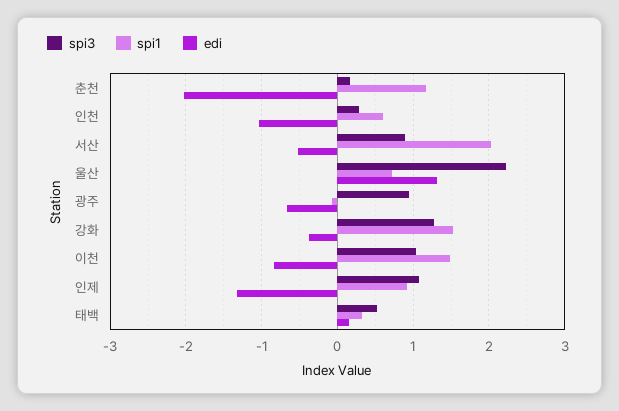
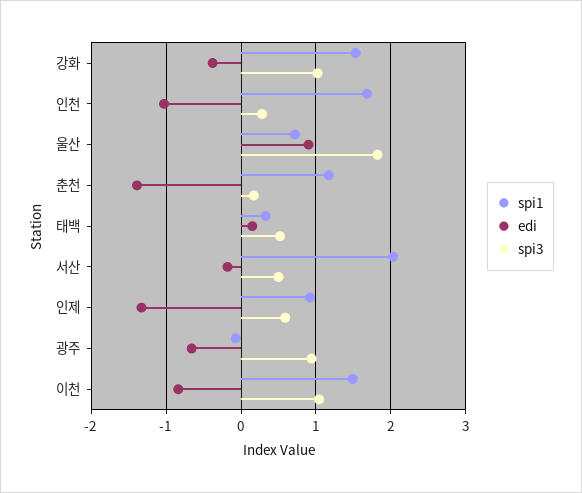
  {
    "spi3": {
      "춘천": 0.2,
      "인천": 0.3,
-     "서산": 0.9,
+     "서산": 0.5,
-     "울산": 2.2,
+     "울산": 1.8,
      "광주": 0.9,
-     "강화": 1.3,
+     "강화": 1,
      "이천": 1,
-     "인제": 1.1,
+     "인제": 0.6,
      "태백": 0.5
    },
    "spi1": {
      "춘천": 1.2,
-     "인천": 0.6,
+     "인천": 1.7,
      "서산": 2,
      "울산": 0.7,
      "광주": -0.1,
      "강화": 1.5,
      "이천": 1.5,
      "인제": 0.9,
      "태백": 0.3
    },
    "edi": {
-     "춘천": -2,
+     "춘천": -1.4,
      "인천": -1,
-     "서산": -0.5,
+     "서산": -0.2,
-     "울산": 1.3,
+     "울산": 0.9,
      "광주": -0.7,
      "강화": -0.4,
      "이천": -0.8,
      "인제": -1.3,
      "태백": 0.2
    }
  }

